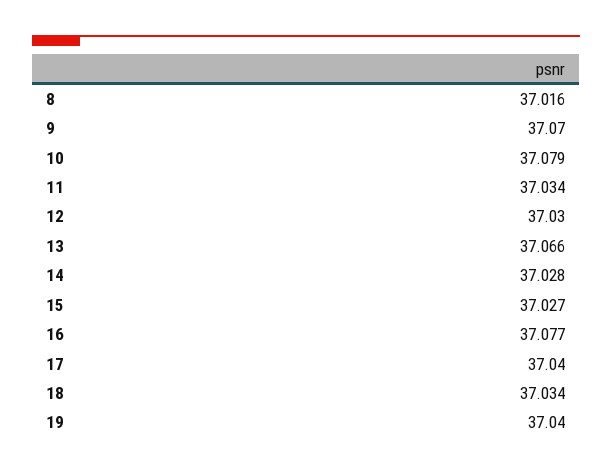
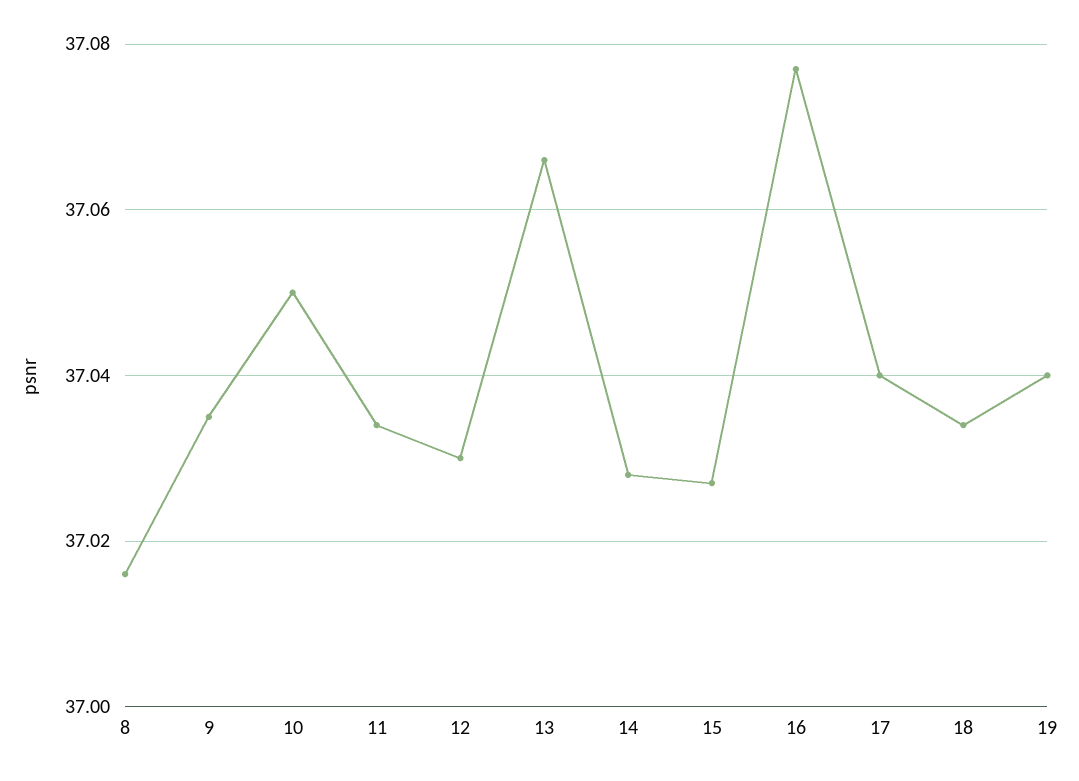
  {
    "8": 37.016,
-   "9": 37.07,
+   "9": 37.035,
-   "10": 37.079,
+   "10": 37.05,
    "11": 37.034,
    "12": 37.03,
    "13": 37.066,
    "14": 37.028,
    "15": 37.027,
    "16": 37.077,
    "17": 37.04,
    "18": 37.034,
    "19": 37.04
  }

